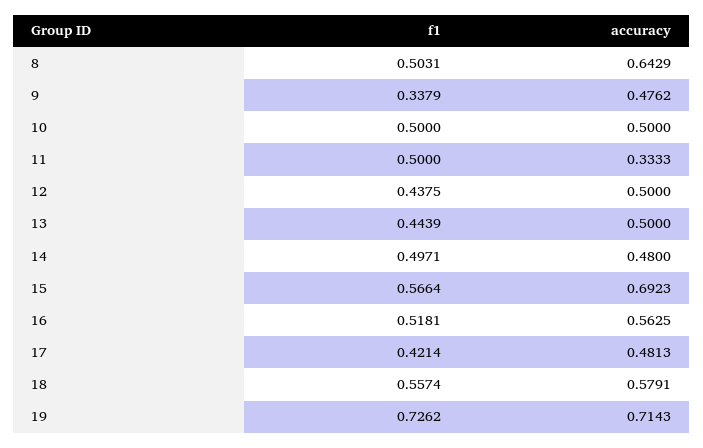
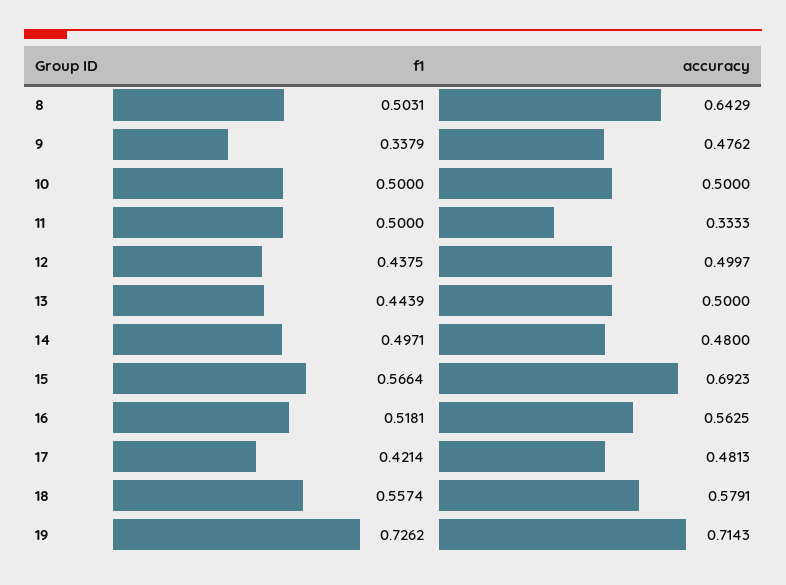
  {
    "f1": {
      "8": 0.5031,
      "9": 0.3379,
      "10": 0.5,
      "11": 0.5,
      "12": 0.4375,
      "13": 0.4439,
      "14": 0.4971,
      "15": 0.5664,
      "16": 0.5181,
      "17": 0.4214,
      "18": 0.5574,
      "19": 0.7262
    },
    "accuracy": {
      "8": 0.6429,
      "9": 0.4762,
      "10": 0.5,
      "11": 0.3333,
-     "12": 0.5,
+     "12": 0.4997,
      "13": 0.5,
      "14": 0.48,
      "15": 0.6923,
      "16": 0.5625,
      "17": 0.4813,
      "18": 0.5791,
      "19": 0.7143
    }
  }

